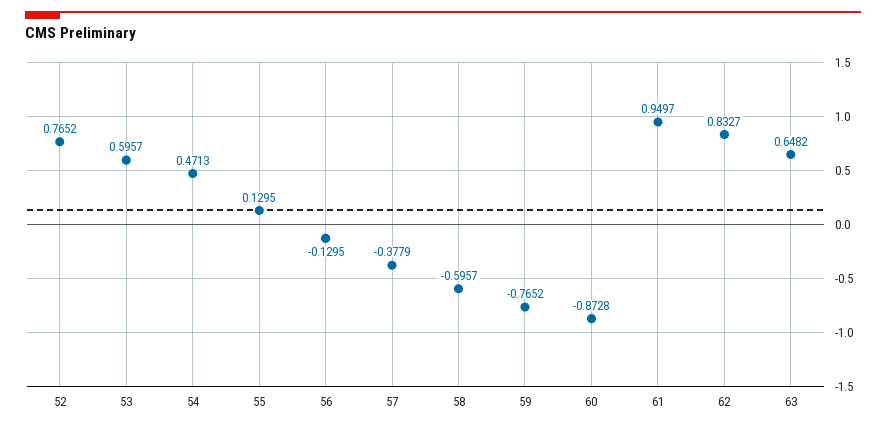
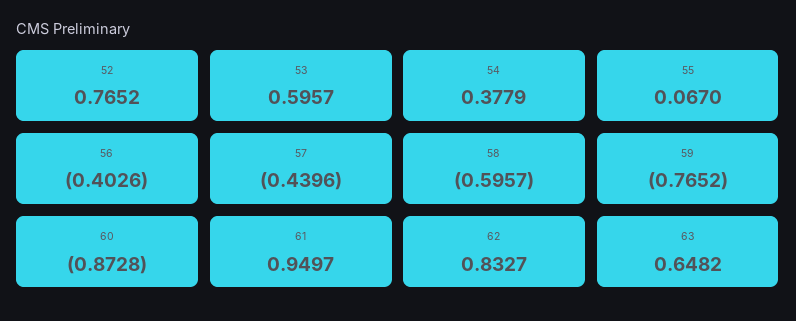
  {
    "52": 0.7652,
    "53": 0.5957,
-   "54": 0.4713,
+   "54": 0.3779,
-   "55": 0.1295,
+   "55": 0.067,
-   "56": -0.1295,
+   "56": -0.4026,
-   "57": -0.3779,
+   "57": -0.4396,
    "58": -0.5957,
    "59": -0.7652,
    "60": -0.8728,
    "61": 0.9497,
    "62": 0.8327,
    "63": 0.6482
  }

